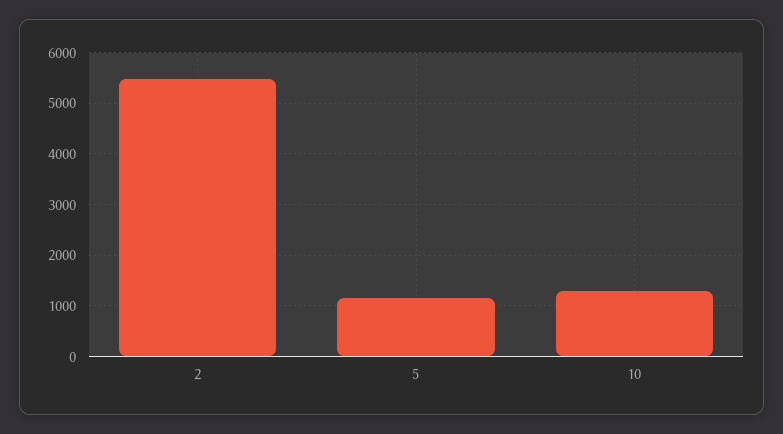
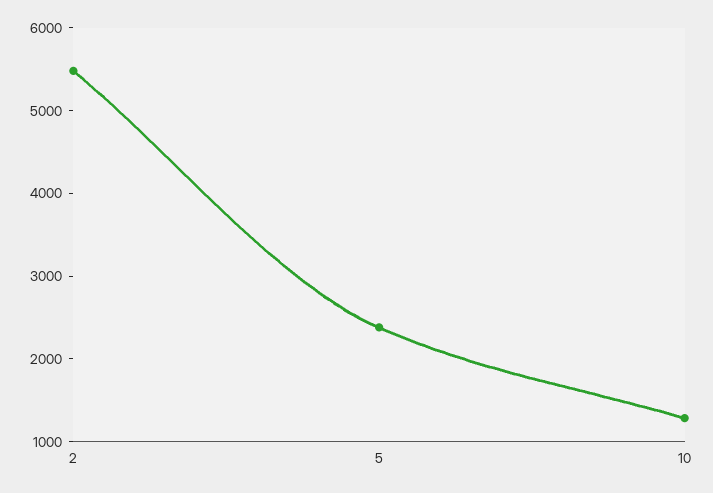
  {
    "2": 5400,
-   "5": 1200,
+   "5": 2400,
    "10": 1200
  }

